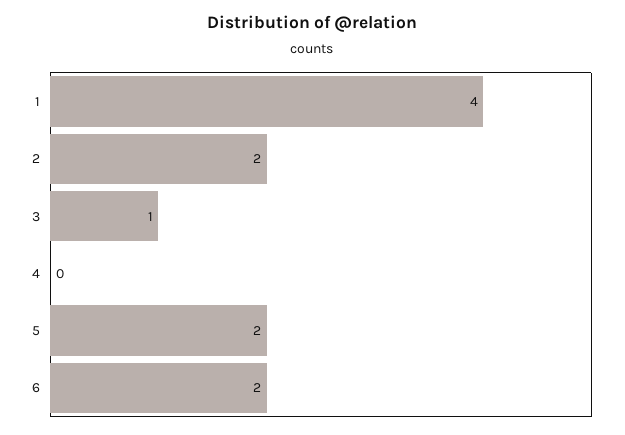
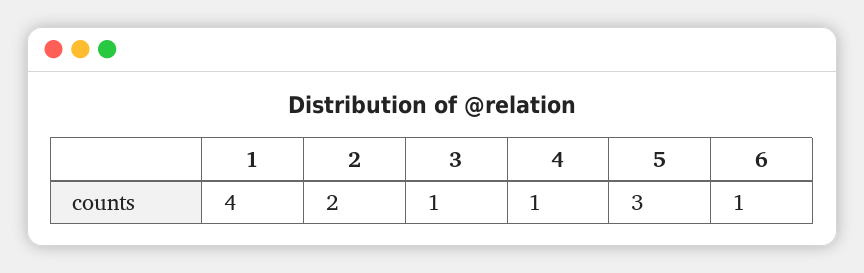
  {
    "1": 4,
    "2": 2,
    "3": 1,
-   "4": 0,
+   "4": 1,
-   "5": 2,
+   "5": 3,
-   "6": 2
+   "6": 1
  }

